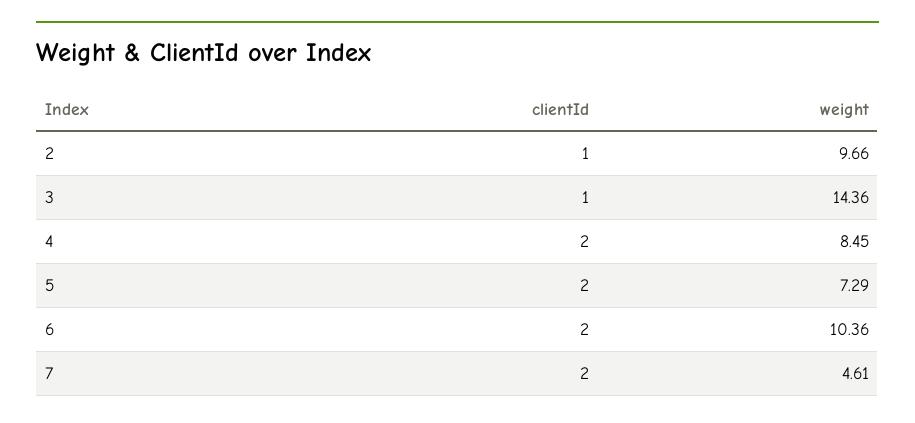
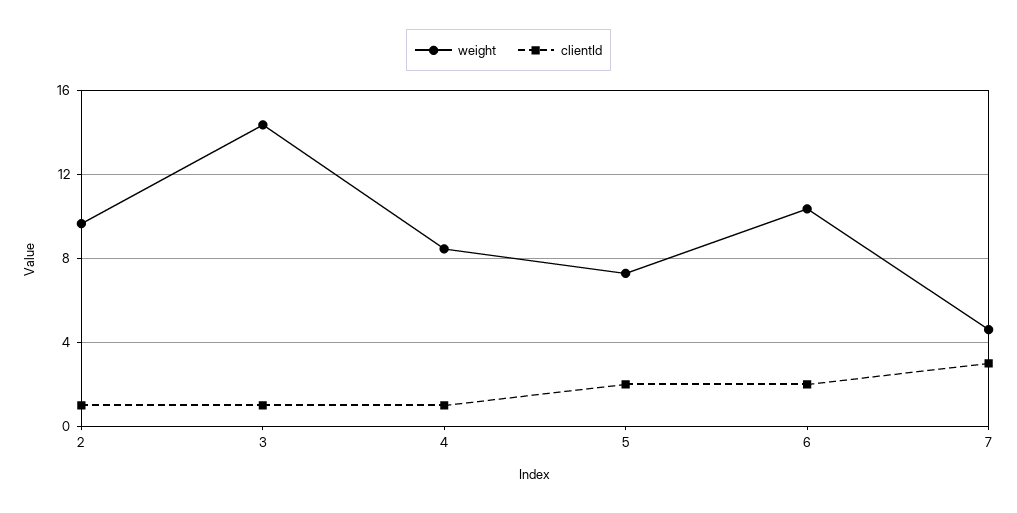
  {
    "clientId": {
      "2": 1,
      "3": 1,
-     "4": 2,
+     "4": 1,
      "5": 2,
      "6": 2,
-     "7": 2
+     "7": 3
    },
    "weight": {
      "2": 9.66,
      "3": 14.36,
      "4": 8.45,
      "5": 7.29,
      "6": 10.36,
      "7": 4.61
    }
  }

